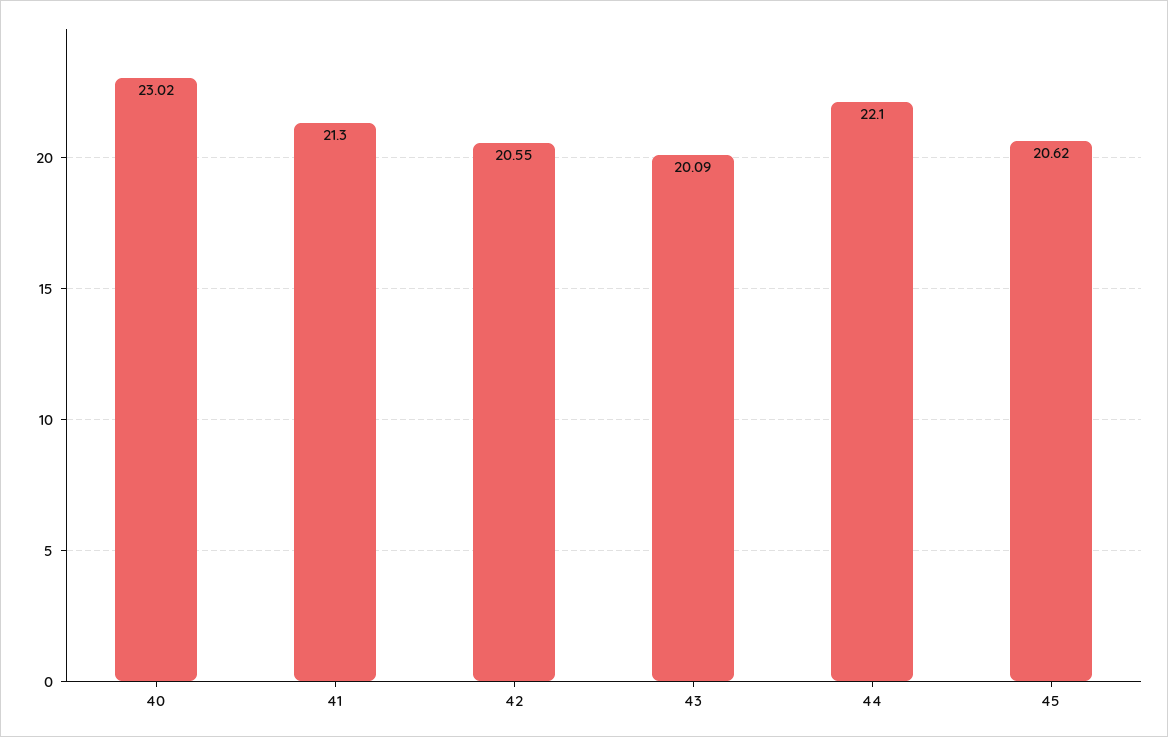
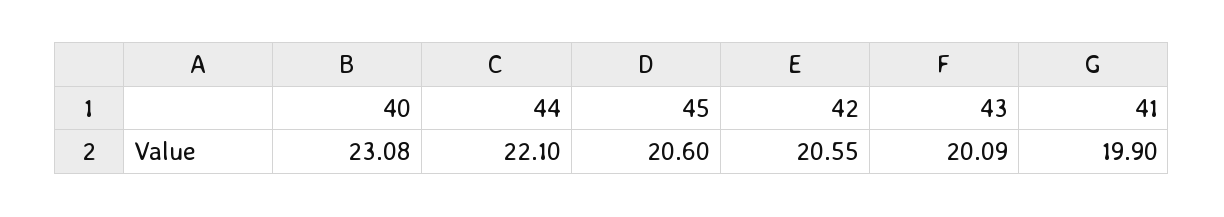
  {
-   "40": 23.02,
+   "40": 23.08,
-   "41": 21.3,
+   "41": 19.9,
    "42": 20.55,
    "43": 20.09,
    "44": 22.1,
-   "45": 20.62
+   "45": 20.6
  }

